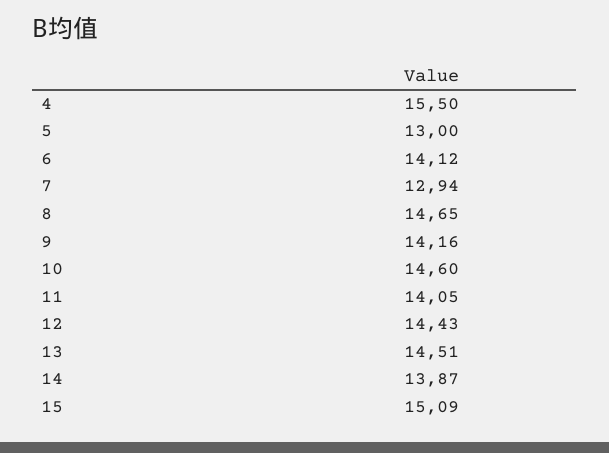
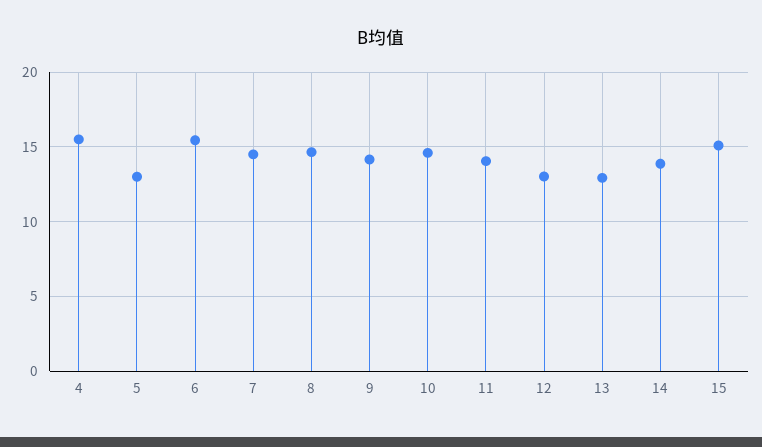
  {
    "4": 15.5,
    "5": 13,
-   "6": 14.12,
+   "6": 15.5,
-   "7": 12.94,
+   "7": 14.5,
    "8": 14.65,
    "9": 14.16,
    "10": 14.6,
    "11": 14.05,
-   "12": 14.43,
+   "12": 13,
-   "13": 14.51,
+   "13": 13,
    "14": 13.87,
    "15": 15.09
  }

